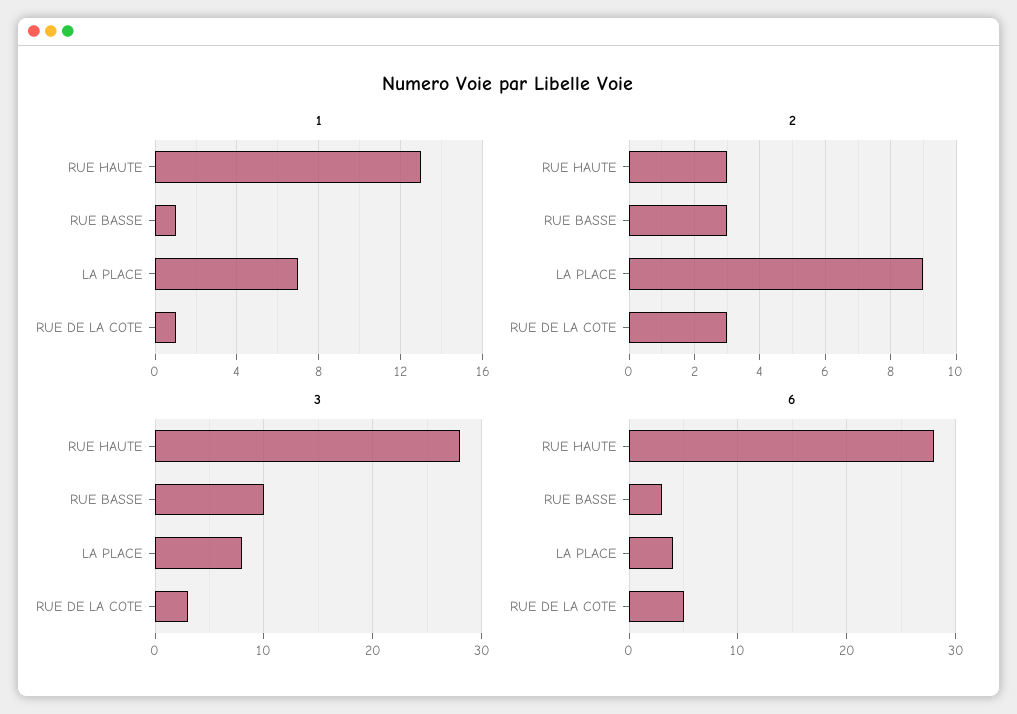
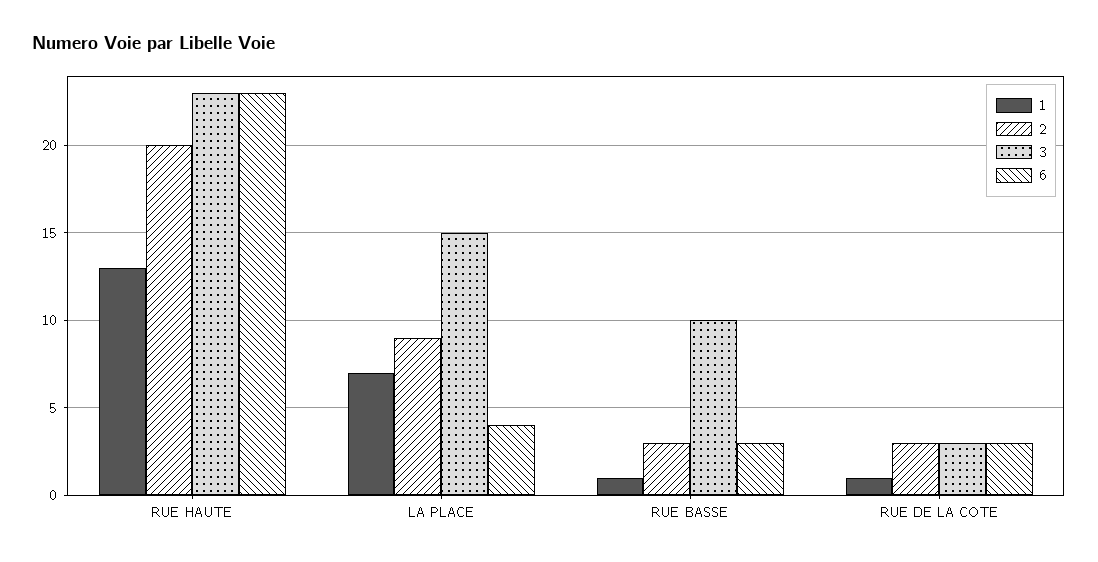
  {
    "1": {
      "RUE HAUTE": 13,
      "RUE BASSE": 1,
      "LA PLACE": 7,
      "RUE DE LA COTE": 1
    },
    "2": {
-     "RUE HAUTE": 3,
+     "RUE HAUTE": 20,
      "RUE BASSE": 3,
      "LA PLACE": 9,
      "RUE DE LA COTE": 3
    },
    "3": {
-     "RUE HAUTE": 28,
+     "RUE HAUTE": 23,
      "RUE BASSE": 10,
-     "LA PLACE": 8,
+     "LA PLACE": 15,
      "RUE DE LA COTE": 3
    },
    "6": {
-     "RUE HAUTE": 28,
+     "RUE HAUTE": 23,
      "RUE BASSE": 3,
      "LA PLACE": 4,
-     "RUE DE LA COTE": 5
+     "RUE DE LA COTE": 3
    }
  }

